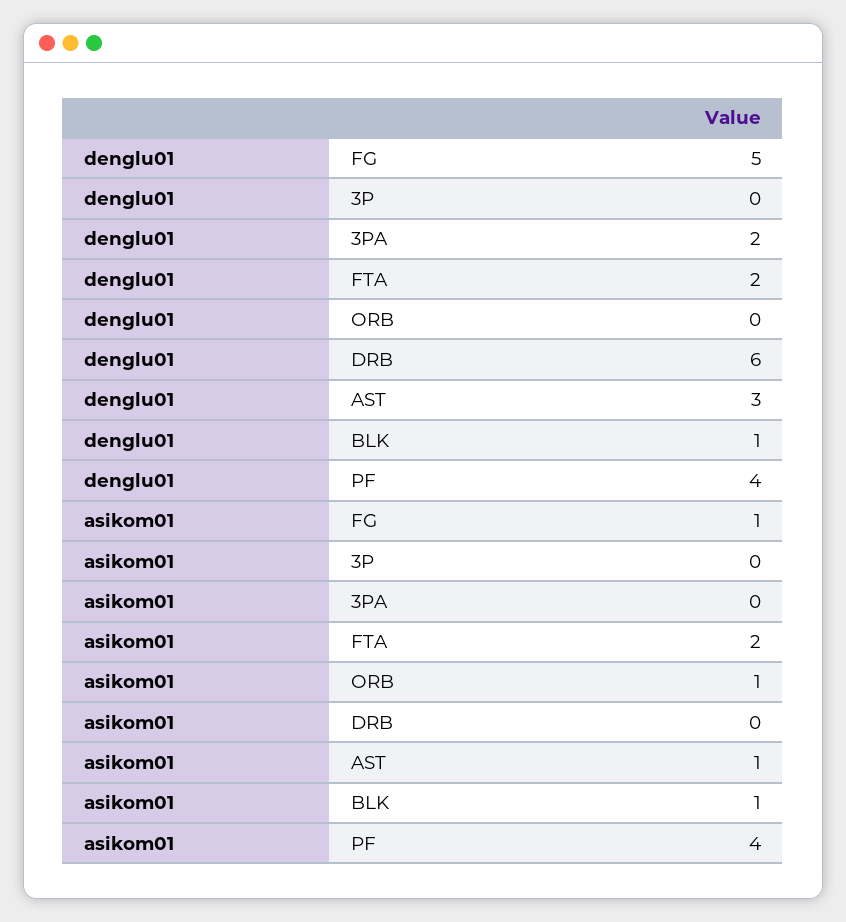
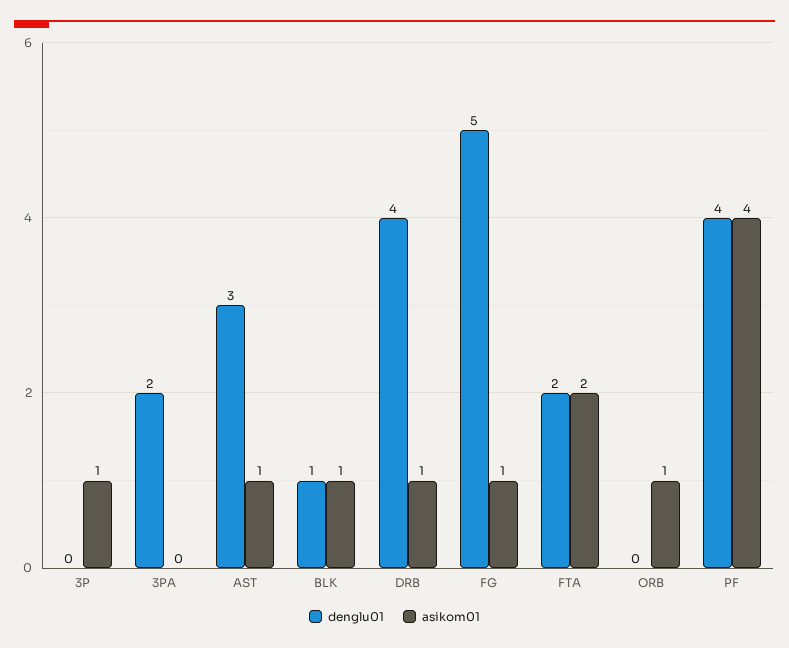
  {
    "denglu01": {
      "FG": 5,
      "3P": 0,
      "3PA": 2,
      "FTA": 2,
      "ORB": 0,
-     "DRB": 6,
+     "DRB": 4,
      "AST": 3,
      "BLK": 1,
      "PF": 4
    },
    "asikom01": {
      "FG": 1,
-     "3P": 0,
+     "3P": 1,
      "3PA": 0,
      "FTA": 2,
      "ORB": 1,
-     "DRB": 0,
+     "DRB": 1,
      "AST": 1,
      "BLK": 1,
      "PF": 4
    }
  }

